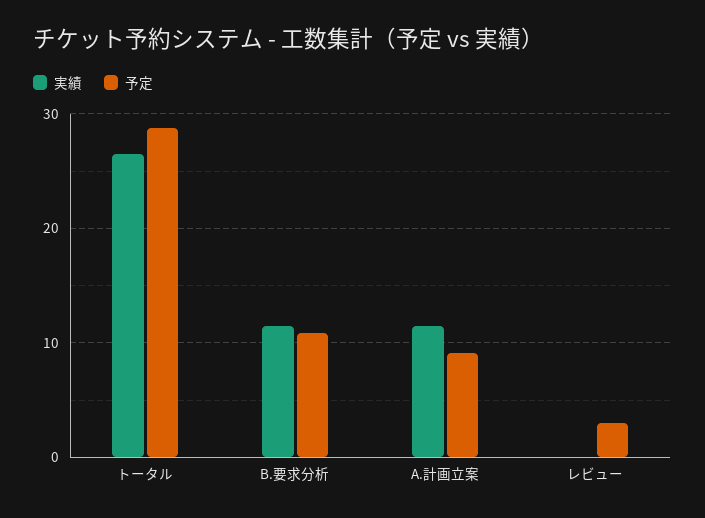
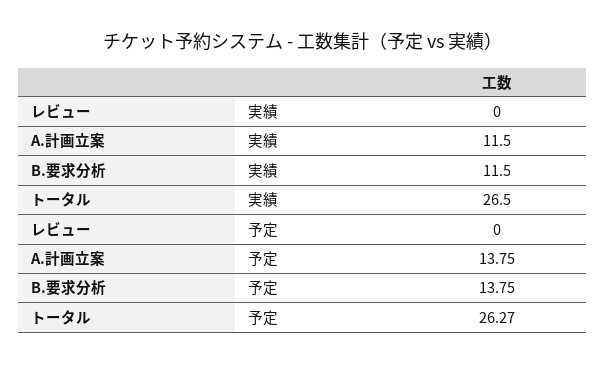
  {
    "実績": {
      "トータル": 26.5,
      "B.要求分析": 11.5,
      "A.計画立案": 11.5,
      "レビュー": 0
    },
    "予定": {
-     "トータル": 29,
+     "トータル": 26.27,
-     "B.要求分析": 11,
+     "B.要求分析": 13.75,
-     "A.計画立案": 9,
+     "A.計画立案": 13.75,
-     "レビュー": 3
+     "レビュー": 0
    }
  }

